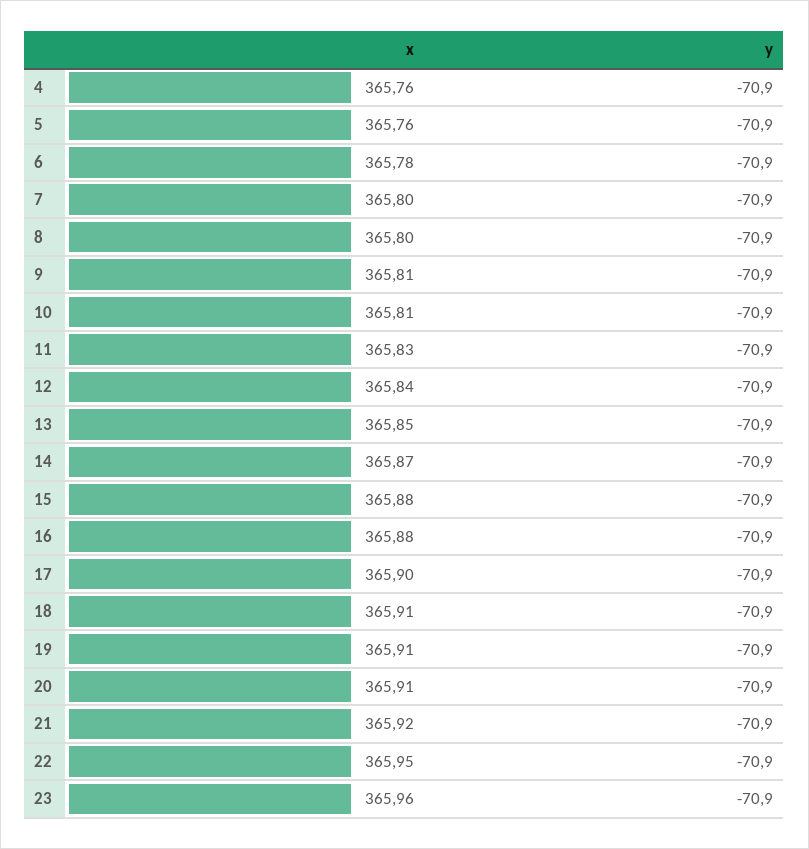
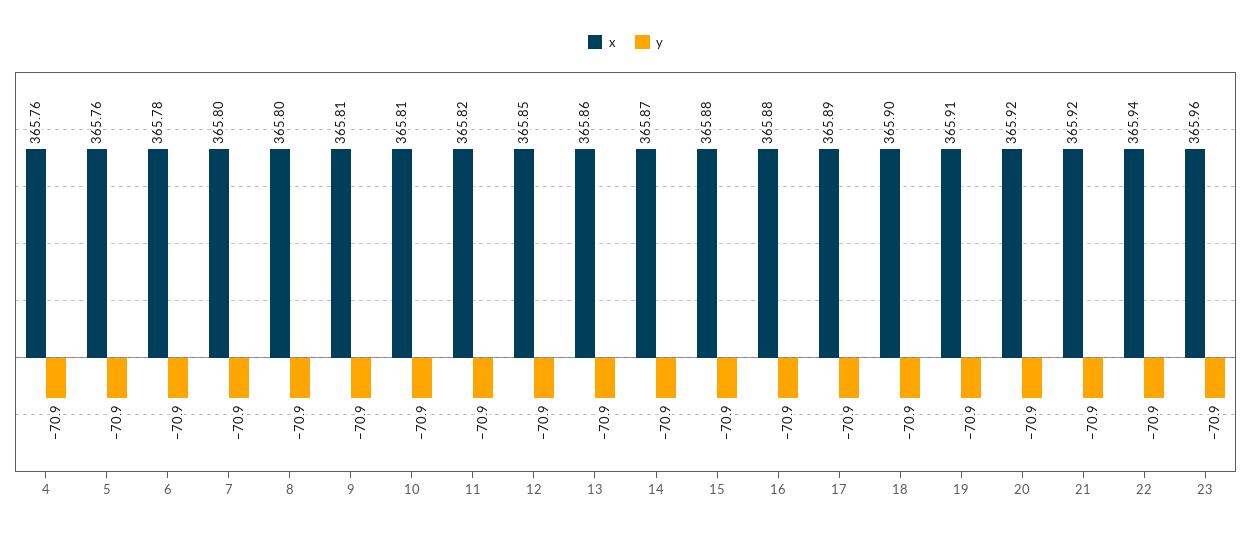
  {
    "x": {
      "4": 365.76,
      "5": 365.76,
      "6": 365.78,
      "7": 365.8,
      "8": 365.8,
      "9": 365.81,
      "10": 365.81,
-     "11": 365.83,
+     "11": 365.82,
-     "12": 365.84,
+     "12": 365.85,
-     "13": 365.85,
+     "13": 365.86,
      "14": 365.87,
      "15": 365.88,
      "16": 365.88,
-     "17": 365.9,
+     "17": 365.89,
-     "18": 365.91,
+     "18": 365.9,
      "19": 365.91,
-     "20": 365.91,
+     "20": 365.92,
      "21": 365.92,
-     "22": 365.95,
+     "22": 365.94,
      "23": 365.96
    },
    "y": {
      "4": -70.9,
      "5": -70.9,
      "6": -70.9,
      "7": -70.9,
      "8": -70.9,
      "9": -70.9,
      "10": -70.9,
      "11": -70.9,
      "12": -70.9,
      "13": -70.9,
      "14": -70.9,
      "15": -70.9,
      "16": -70.9,
      "17": -70.9,
      "18": -70.9,
      "19": -70.9,
      "20": -70.9,
      "21": -70.9,
      "22": -70.9,
      "23": -70.9
    }
  }

